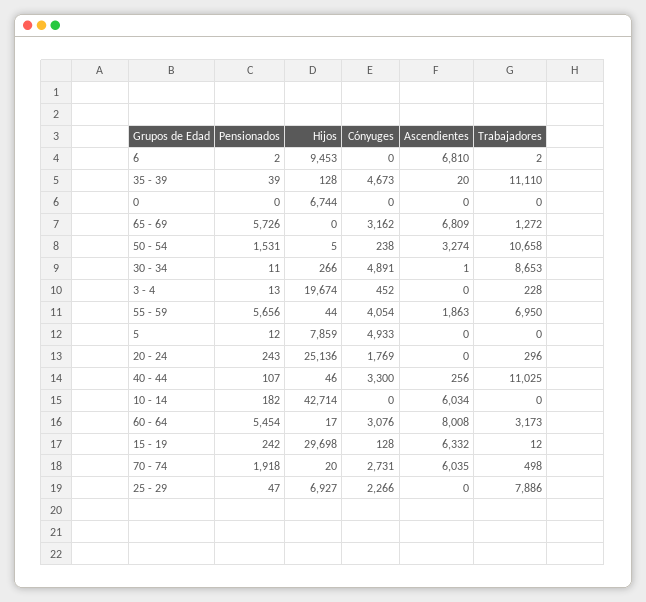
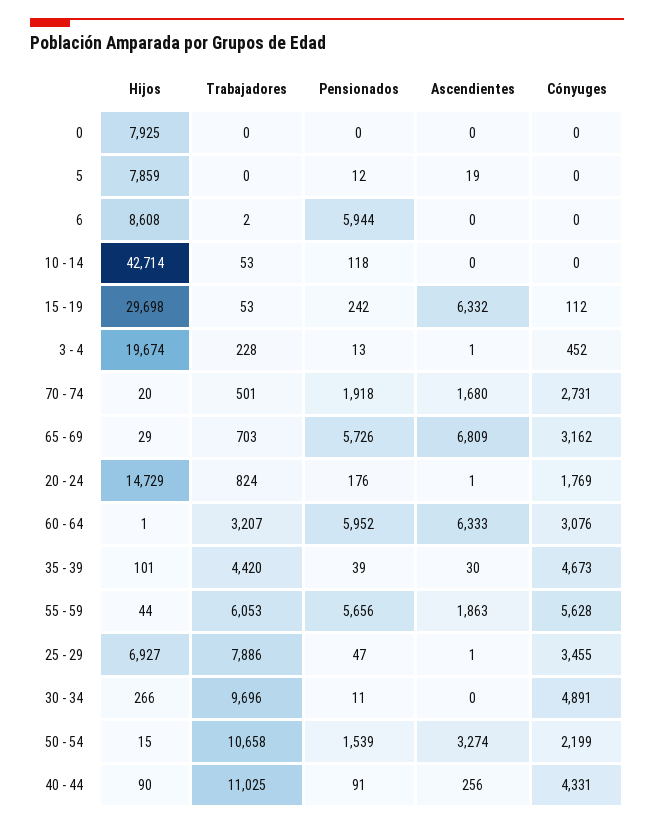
  {
    "Pensionados": {
-     "6": 2,
+     "6": 5944,
      "35 - 39": 39,
      "0": 0,
      "65 - 69": 5726,
-     "50 - 54": 1531,
+     "50 - 54": 1539,
      "30 - 34": 11,
      "3 - 4": 13,
      "55 - 59": 5656,
      "5": 12,
-     "20 - 24": 243,
+     "20 - 24": 176,
-     "40 - 44": 107,
+     "40 - 44": 91,
-     "10 - 14": 182,
+     "10 - 14": 118,
-     "60 - 64": 5454,
+     "60 - 64": 5952,
      "15 - 19": 242,
      "70 - 74": 1918,
      "25 - 29": 47
    },
    "Hijos": {
-     "6": 9453,
+     "6": 8608,
-     "35 - 39": 128,
+     "35 - 39": 101,
-     "0": 6744,
+     "0": 7925,
-     "65 - 69": 0,
+     "65 - 69": 29,
-     "50 - 54": 5,
+     "50 - 54": 15,
      "30 - 34": 266,
      "3 - 4": 19674,
      "55 - 59": 44,
      "5": 7859,
-     "20 - 24": 25136,
+     "20 - 24": 14729,
-     "40 - 44": 46,
+     "40 - 44": 90,
      "10 - 14": 42714,
-     "60 - 64": 17,
+     "60 - 64": 1,
      "15 - 19": 29698,
      "70 - 74": 20,
      "25 - 29": 6927
    },
    "Cónyuges": {
      "6": 0,
      "35 - 39": 4673,
      "0": 0,
      "65 - 69": 3162,
-     "50 - 54": 238,
+     "50 - 54": 2199,
      "30 - 34": 4891,
      "3 - 4": 452,
-     "55 - 59": 4054,
+     "55 - 59": 5628,
-     "5": 4933,
+     "5": 0,
      "20 - 24": 1769,
-     "40 - 44": 3300,
+     "40 - 44": 4331,
      "10 - 14": 0,
      "60 - 64": 3076,
-     "15 - 19": 128,
+     "15 - 19": 112,
      "70 - 74": 2731,
-     "25 - 29": 2266
+     "25 - 29": 3455
    },
    "Ascendientes": {
-     "6": 6810,
+     "6": 0,
-     "35 - 39": 20,
+     "35 - 39": 30,
      "0": 0,
      "65 - 69": 6809,
      "50 - 54": 3274,
-     "30 - 34": 1,
+     "30 - 34": 0,
-     "3 - 4": 0,
+     "3 - 4": 1,
      "55 - 59": 1863,
-     "5": 0,
+     "5": 19,
-     "20 - 24": 0,
+     "20 - 24": 1,
      "40 - 44": 256,
-     "10 - 14": 6034,
+     "10 - 14": 0,
-     "60 - 64": 8008,
+     "60 - 64": 6333,
      "15 - 19": 6332,
-     "70 - 74": 6035,
+     "70 - 74": 1680,
-     "25 - 29": 0
+     "25 - 29": 1
    },
    "Trabajadores": {
      "6": 2,
-     "35 - 39": 11110,
+     "35 - 39": 4420,
      "0": 0,
-     "65 - 69": 1272,
+     "65 - 69": 703,
      "50 - 54": 10658,
-     "30 - 34": 8653,
+     "30 - 34": 9696,
      "3 - 4": 228,
-     "55 - 59": 6950,
+     "55 - 59": 6053,
      "5": 0,
-     "20 - 24": 296,
+     "20 - 24": 824,
      "40 - 44": 11025,
-     "10 - 14": 0,
+     "10 - 14": 53,
-     "60 - 64": 3173,
+     "60 - 64": 3207,
-     "15 - 19": 12,
+     "15 - 19": 53,
-     "70 - 74": 498,
+     "70 - 74": 501,
      "25 - 29": 7886
    }
  }

